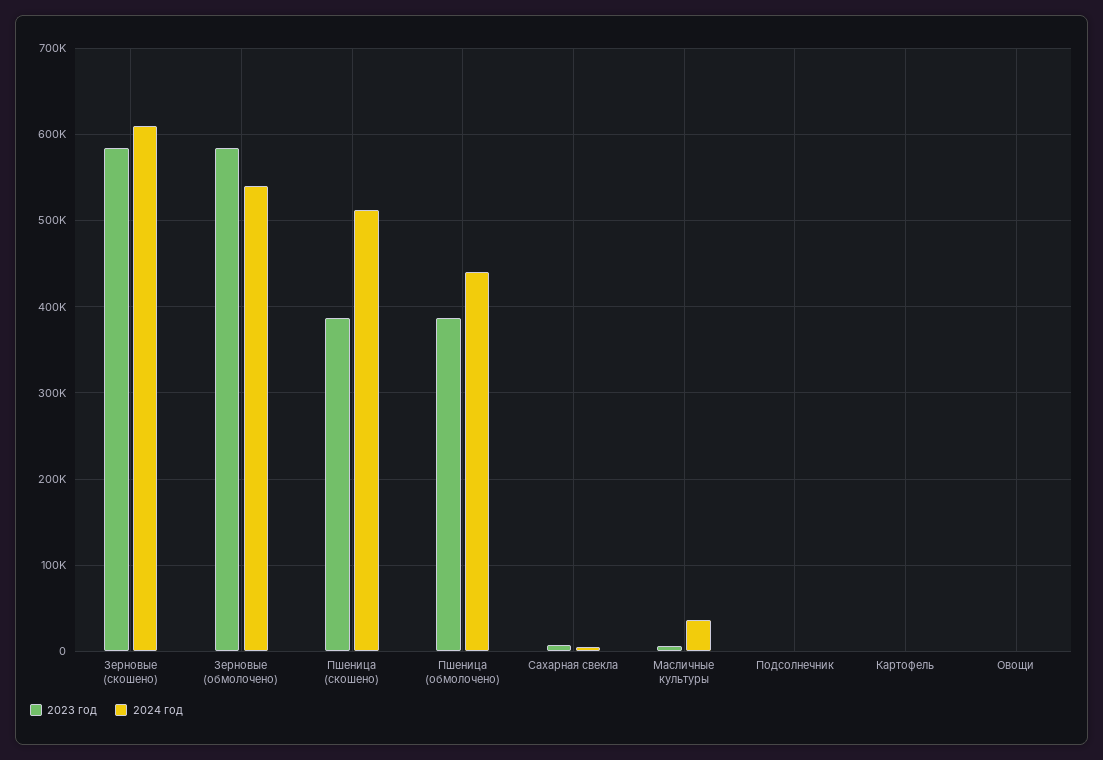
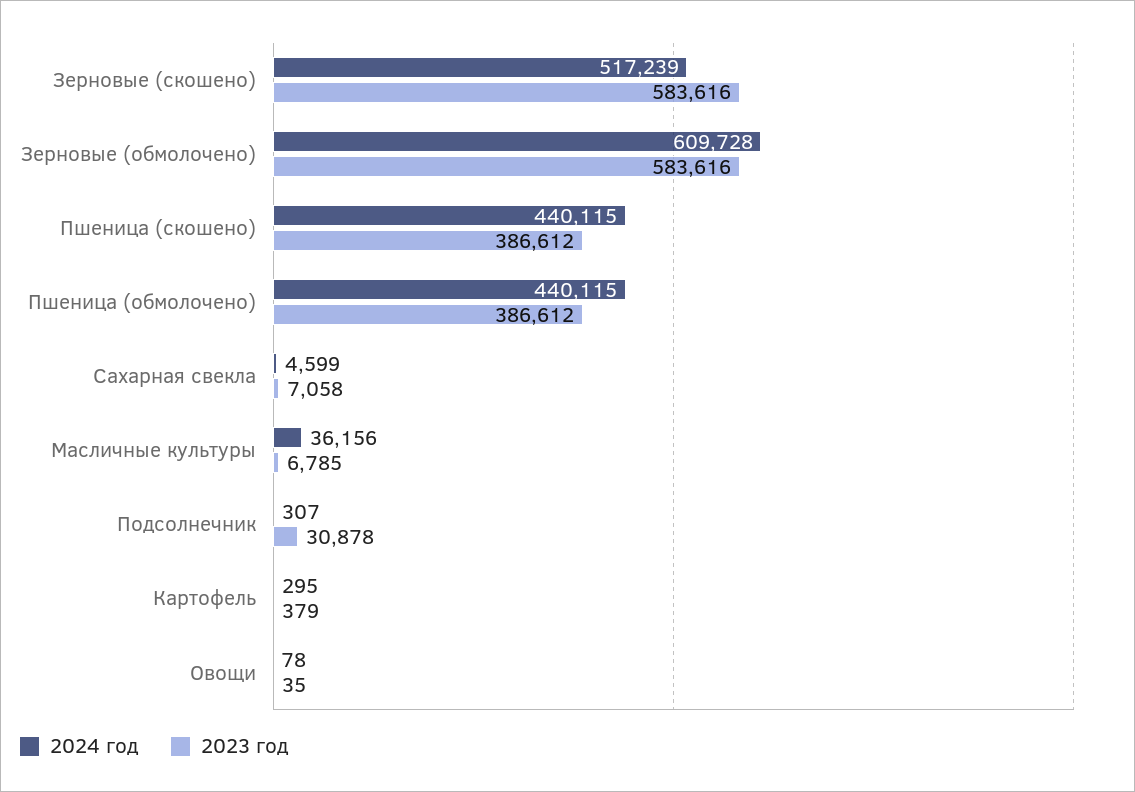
  {
    "2023 год": {
      "Зерновые (скошено)": 583616,
      "Зерновые (обмолочено)": 583616,
      "Пшеница (скошено)": 386612,
      "Пшеница (обмолочено)": 386612,
      "Сахарная свекла": 7058,
      "Масличные культуры": 6785,
-     "Подсолнечник": 0,
+     "Подсолнечник": 30878,
      "Картофель": 379,
      "Овощи": 35
    },
    "2024 год": {
-     "Зерновые (скошено)": 610000,
+     "Зерновые (скошено)": 517239,
-     "Зерновые (обмолочено)": 540000,
+     "Зерновые (обмолочено)": 609728,
-     "Пшеница (скошено)": 510000,
+     "Пшеница (скошено)": 440115,
      "Пшеница (обмолочено)": 440115,
      "Сахарная свекла": 4599,
      "Масличные культуры": 36156,
      "Подсолнечник": 307,
      "Картофель": 295,
      "Овощи": 78
    }
  }

